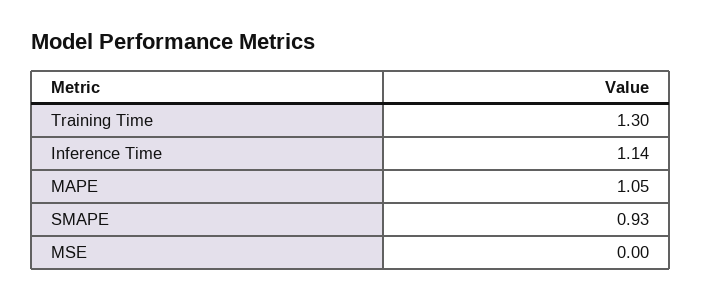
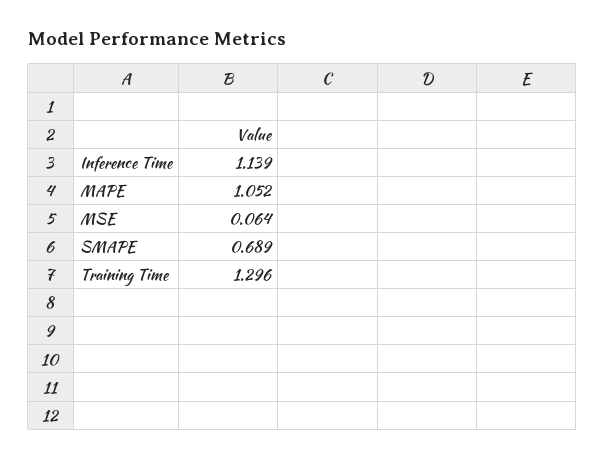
  {
    "Training Time": 1.296,
    "Inference Time": 1.139,
    "MAPE": 1.052,
-   "SMAPE": 0.93,
+   "SMAPE": 0.689,
-   "MSE": 0
+   "MSE": 0.064
  }

